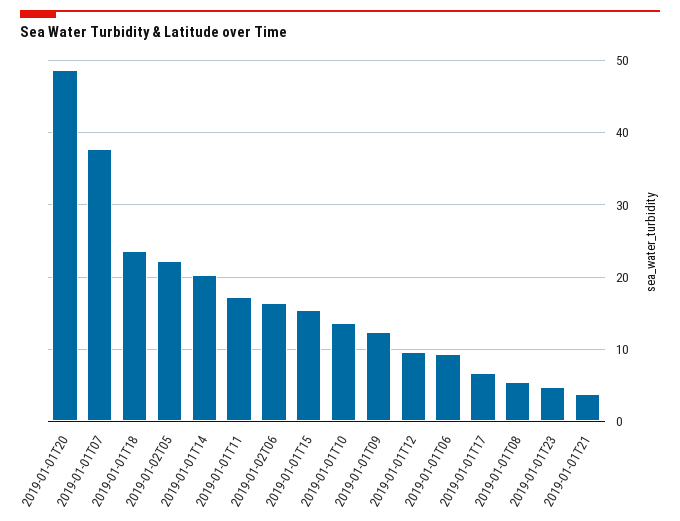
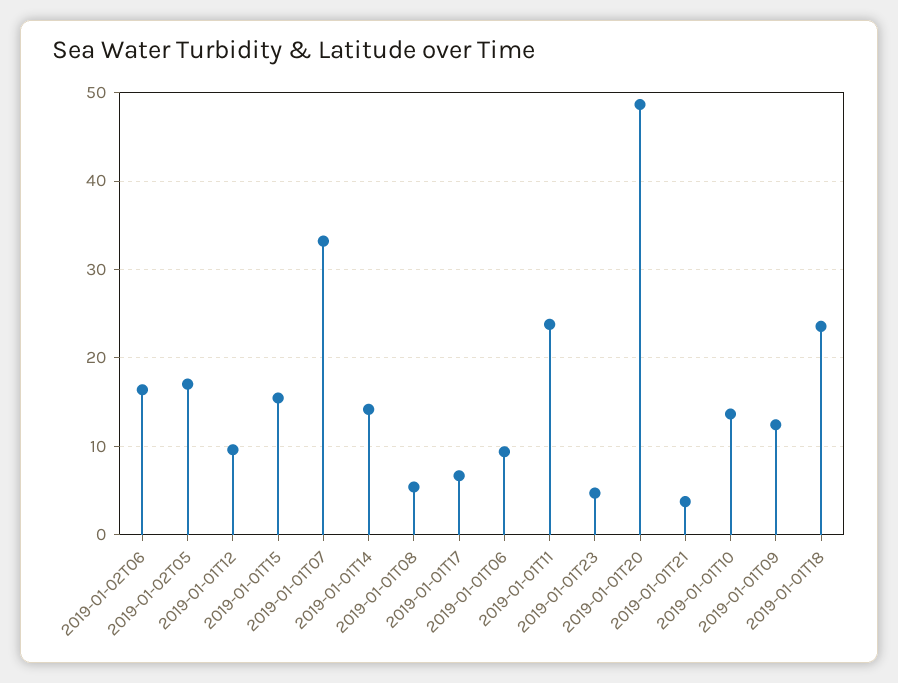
  {
    "2019-01-01T20": 49,
-   "2019-01-01T07": 38,
+   "2019-01-01T07": 33,
    "2019-01-01T18": 24,
-   "2019-01-02T05": 22,
+   "2019-01-02T05": 17,
-   "2019-01-01T14": 20,
+   "2019-01-01T14": 14,
-   "2019-01-01T11": 17,
+   "2019-01-01T11": 24,
    "2019-01-02T06": 16,
    "2019-01-01T15": 15,
    "2019-01-01T10": 14,
    "2019-01-01T09": 12,
    "2019-01-01T12": 10,
    "2019-01-01T06": 9,
    "2019-01-01T17": 7,
    "2019-01-01T08": 5,
    "2019-01-01T23": 5,
    "2019-01-01T21": 4
  }

